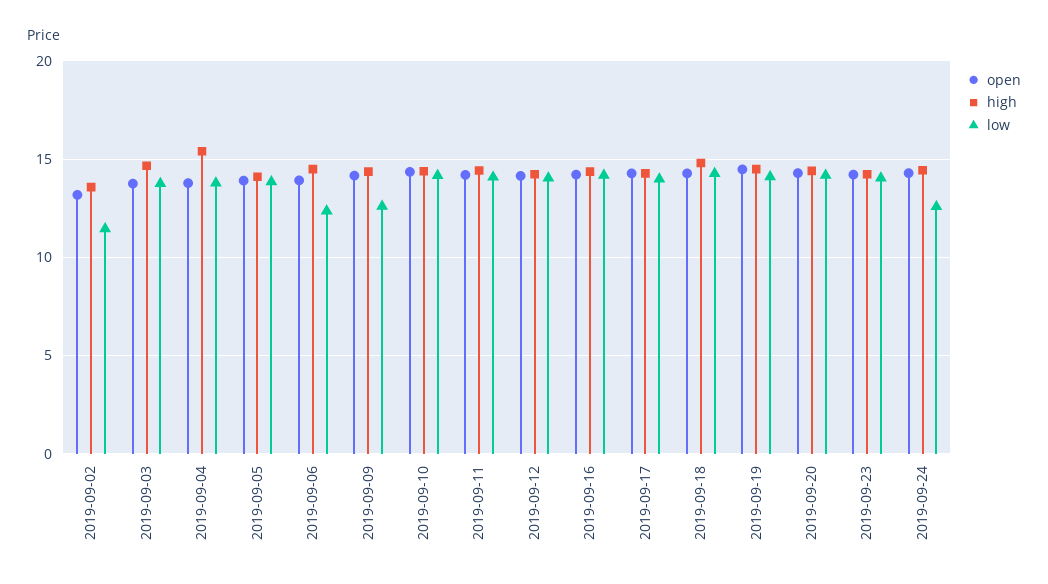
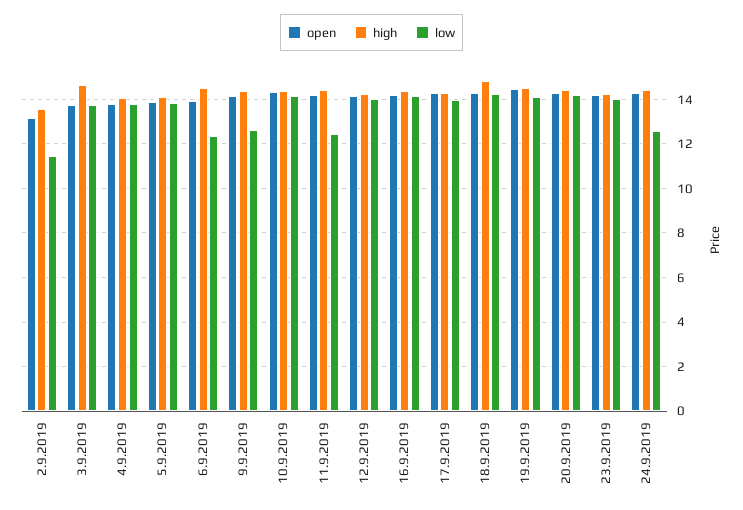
  {
    "open": {
      "2019-09-02": 13,
      "2019-09-03": 14,
      "2019-09-04": 14,
      "2019-09-05": 14,
      "2019-09-06": 14,
      "2019-09-09": 14,
      "2019-09-10": 14.5,
      "2019-09-11": 14,
      "2019-09-12": 14,
      "2019-09-16": 14,
      "2019-09-17": 14.5,
      "2019-09-18": 14.5,
      "2019-09-19": 14.5,
      "2019-09-20": 14.5,
      "2019-09-23": 14,
      "2019-09-24": 14.5
    },
    "high": {
      "2019-09-02": 13.5,
      "2019-09-03": 14.5,
-     "2019-09-04": 15.5,
+     "2019-09-04": 14,
      "2019-09-05": 14,
      "2019-09-06": 14.5,
      "2019-09-09": 14.5,
      "2019-09-10": 14.5,
      "2019-09-11": 14.5,
      "2019-09-12": 14,
      "2019-09-16": 14.5,
      "2019-09-17": 14.5,
      "2019-09-18": 15,
      "2019-09-19": 14.5,
      "2019-09-20": 14.5,
      "2019-09-23": 14,
      "2019-09-24": 14.5
    },
    "low": {
      "2019-09-02": 11.5,
      "2019-09-03": 14,
      "2019-09-04": 14,
      "2019-09-05": 14,
      "2019-09-06": 12.5,
      "2019-09-09": 12.5,
      "2019-09-10": 14,
-     "2019-09-11": 14,
+     "2019-09-11": 12.5,
      "2019-09-12": 14,
      "2019-09-16": 14,
      "2019-09-17": 14,
      "2019-09-18": 14.5,
      "2019-09-19": 14,
      "2019-09-20": 14,
      "2019-09-23": 14,
      "2019-09-24": 12.5
    }
  }

